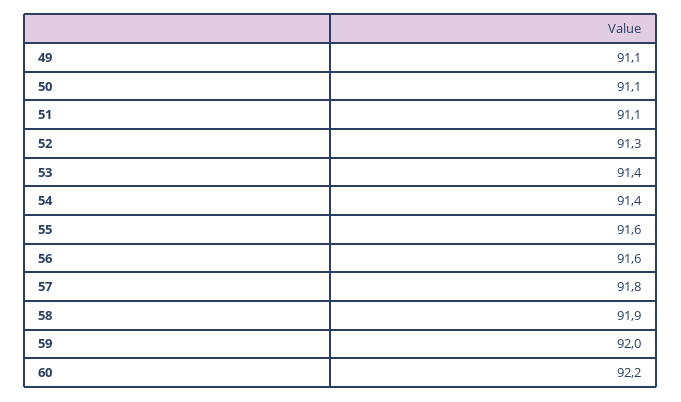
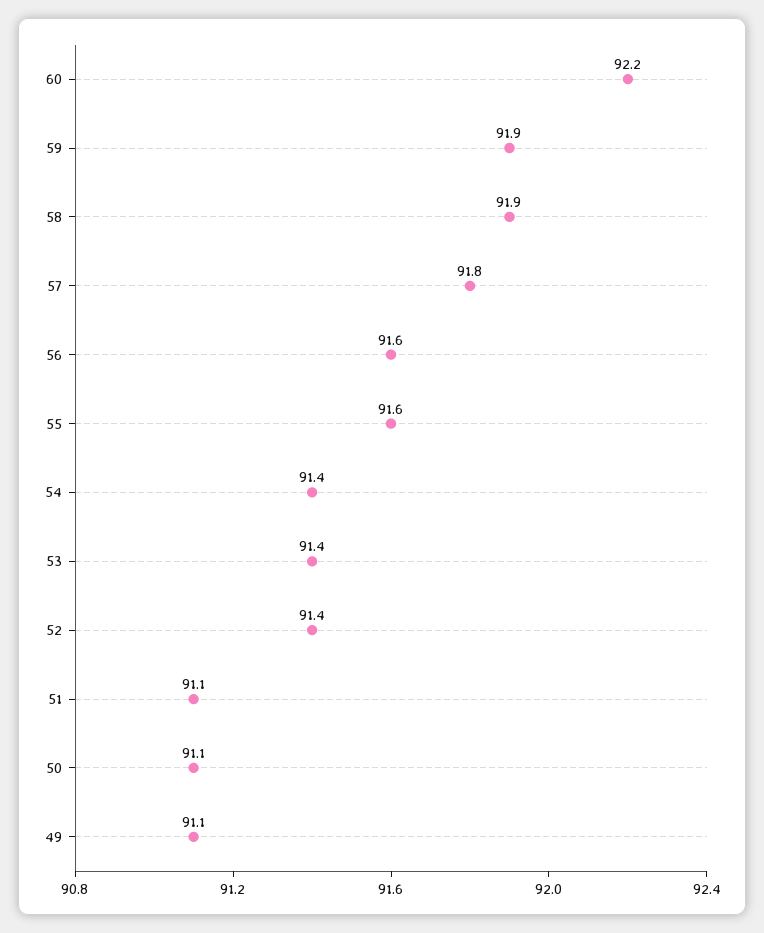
  {
    "49": 91.1,
    "50": 91.1,
    "51": 91.1,
-   "52": 91.3,
+   "52": 91.4,
    "53": 91.4,
    "54": 91.4,
    "55": 91.6,
    "56": 91.6,
    "57": 91.8,
    "58": 91.9,
-   "59": 92,
+   "59": 91.9,
    "60": 92.2
  }

